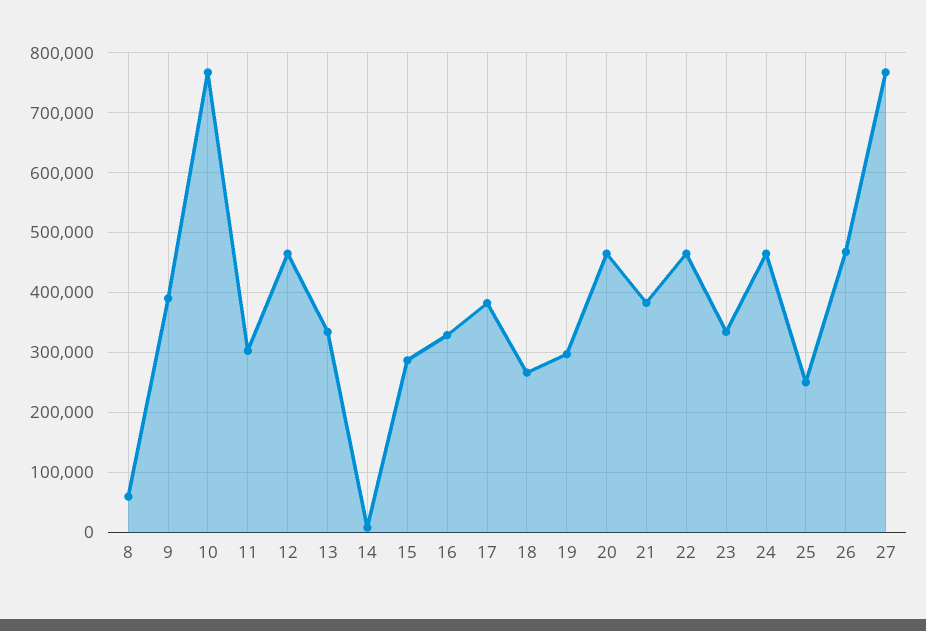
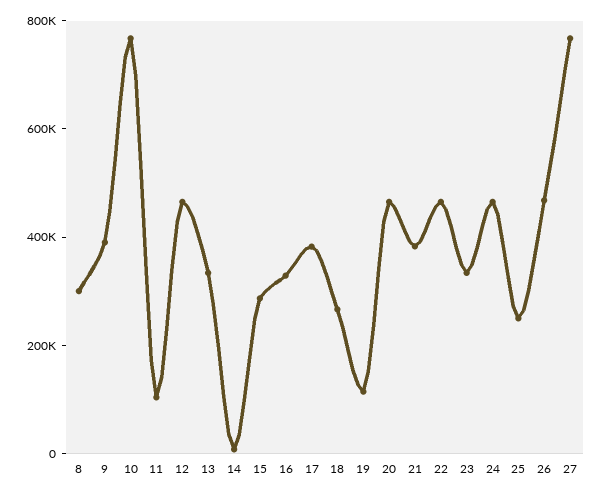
  {
-   "8": 60000,
+   "8": 300000,
    "9": 400000,
    "10": 760000,
-   "11": 300000,
+   "11": 100000,
    "12": 460000,
    "13": 340000,
    "14": 0,
    "15": 280000,
    "16": 320000,
    "17": 380000,
    "18": 260000,
-   "19": 300000,
+   "19": 100000,
    "20": 460000,
    "21": 380000,
    "22": 460000,
    "23": 340000,
    "24": 460000,
    "25": 240000,
    "26": 460000,
    "27": 760000
  }

